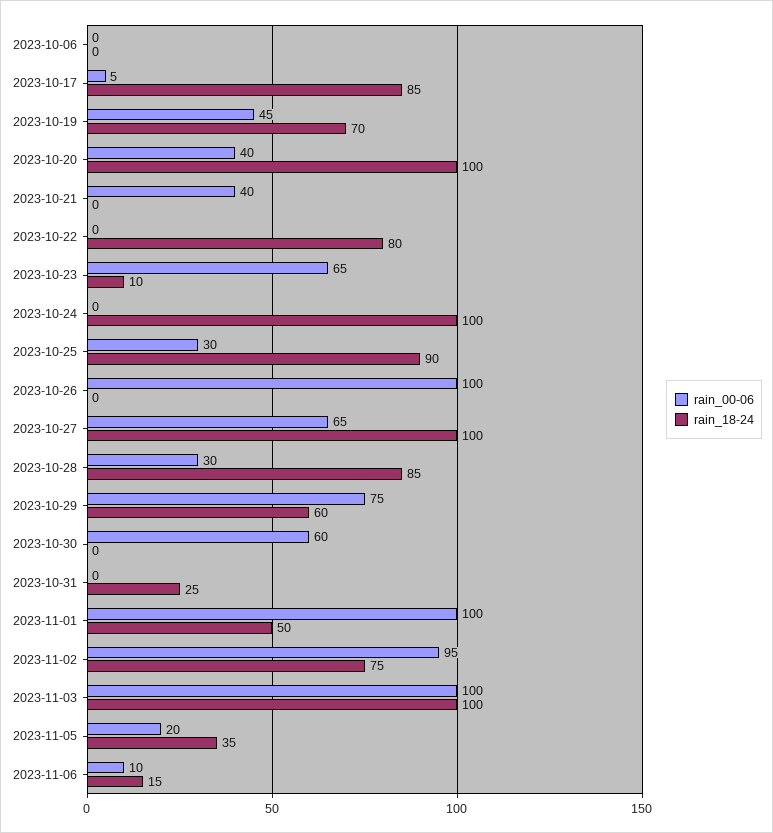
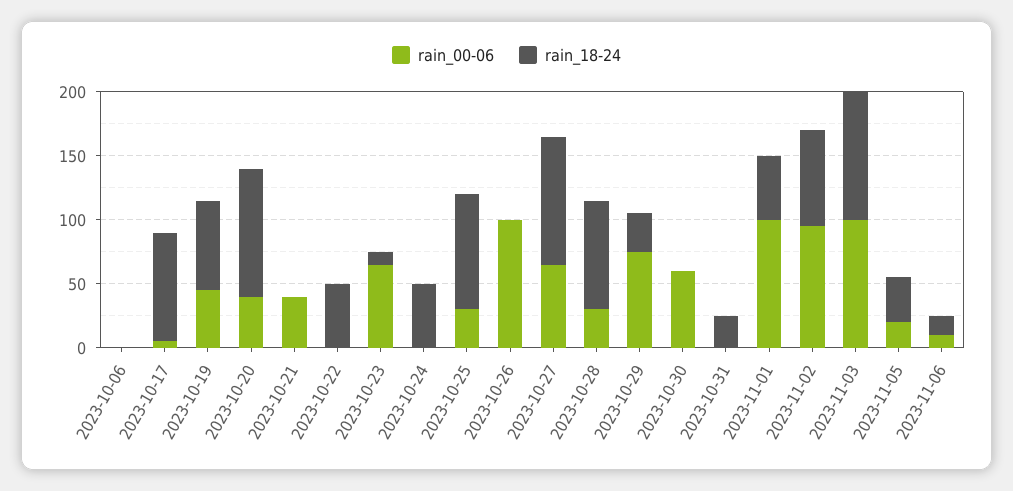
  {
    "rain_00-06": {
      "2023-10-06": 0,
      "2023-10-17": 5,
      "2023-10-19": 45,
      "2023-10-20": 40,
      "2023-10-21": 40,
      "2023-10-22": 0,
      "2023-10-23": 65,
      "2023-10-24": 0,
      "2023-10-25": 30,
      "2023-10-26": 100,
      "2023-10-27": 65,
      "2023-10-28": 30,
      "2023-10-29": 75,
      "2023-10-30": 60,
      "2023-10-31": 0,
      "2023-11-01": 100,
      "2023-11-02": 95,
      "2023-11-03": 100,
      "2023-11-05": 20,
      "2023-11-06": 10
    },
    "rain_18-24": {
      "2023-10-06": 0,
      "2023-10-17": 85,
      "2023-10-19": 70,
      "2023-10-20": 100,
      "2023-10-21": 0,
-     "2023-10-22": 80,
+     "2023-10-22": 50,
      "2023-10-23": 10,
-     "2023-10-24": 100,
+     "2023-10-24": 50,
      "2023-10-25": 90,
      "2023-10-26": 0,
      "2023-10-27": 100,
      "2023-10-28": 85,
-     "2023-10-29": 60,
+     "2023-10-29": 30,
      "2023-10-30": 0,
      "2023-10-31": 25,
      "2023-11-01": 50,
      "2023-11-02": 75,
      "2023-11-03": 100,
      "2023-11-05": 35,
      "2023-11-06": 15
    }
  }

